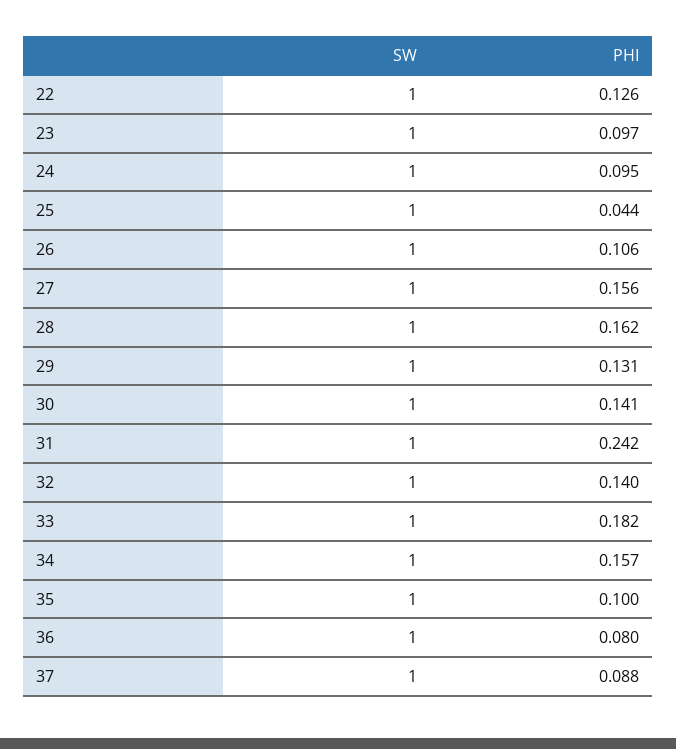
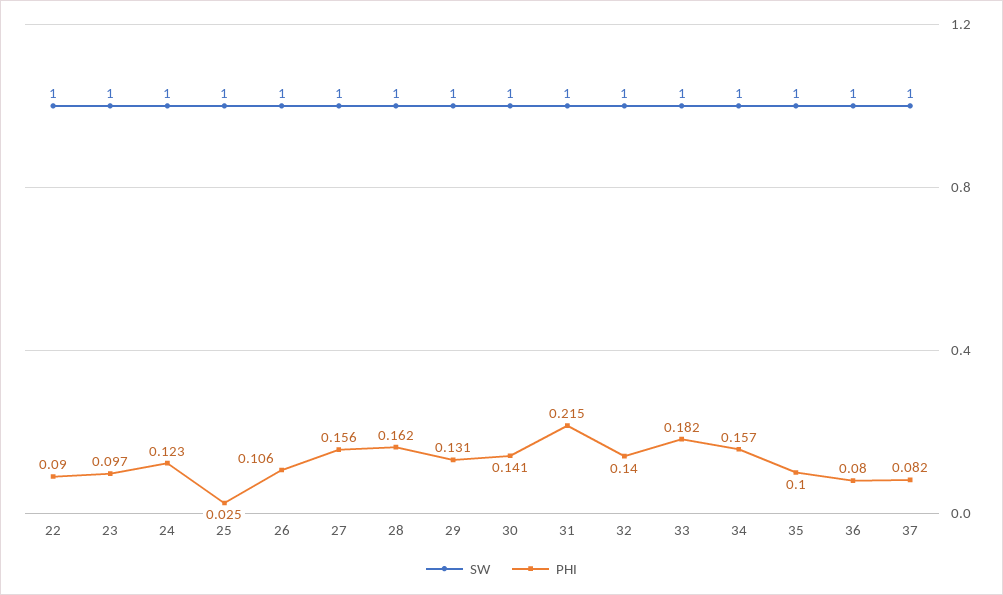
  {
    "SW": {
      "22": 1,
      "23": 1,
      "24": 1,
      "25": 1,
      "26": 1,
      "27": 1,
      "28": 1,
      "29": 1,
      "30": 1,
      "31": 1,
      "32": 1,
      "33": 1,
      "34": 1,
      "35": 1,
      "36": 1,
      "37": 1
    },
    "PHI": {
-     "22": 0.126,
+     "22": 0.09,
      "23": 0.097,
-     "24": 0.095,
+     "24": 0.123,
-     "25": 0.044,
+     "25": 0.025,
      "26": 0.106,
      "27": 0.156,
      "28": 0.162,
      "29": 0.131,
      "30": 0.141,
-     "31": 0.242,
+     "31": 0.215,
      "32": 0.14,
      "33": 0.182,
      "34": 0.157,
      "35": 0.1,
      "36": 0.08,
-     "37": 0.088
+     "37": 0.082
    }
  }

